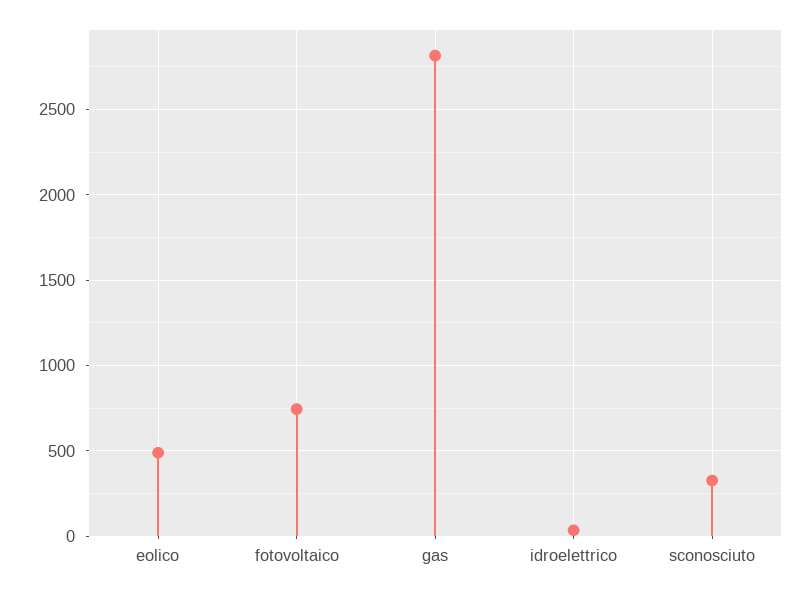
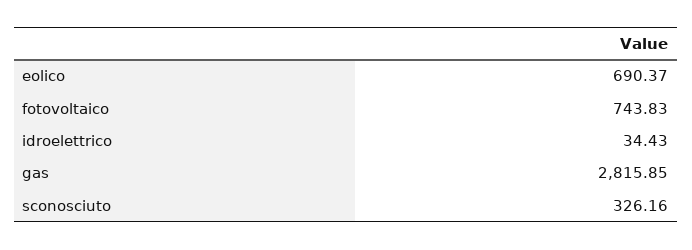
  {
-   "eolico": 500,
+   "eolico": 690.37,
    "fotovoltaico": 743.83,
    "gas": 2815.85,
    "idroelettrico": 34.43,
    "sconosciuto": 326.16
  }

